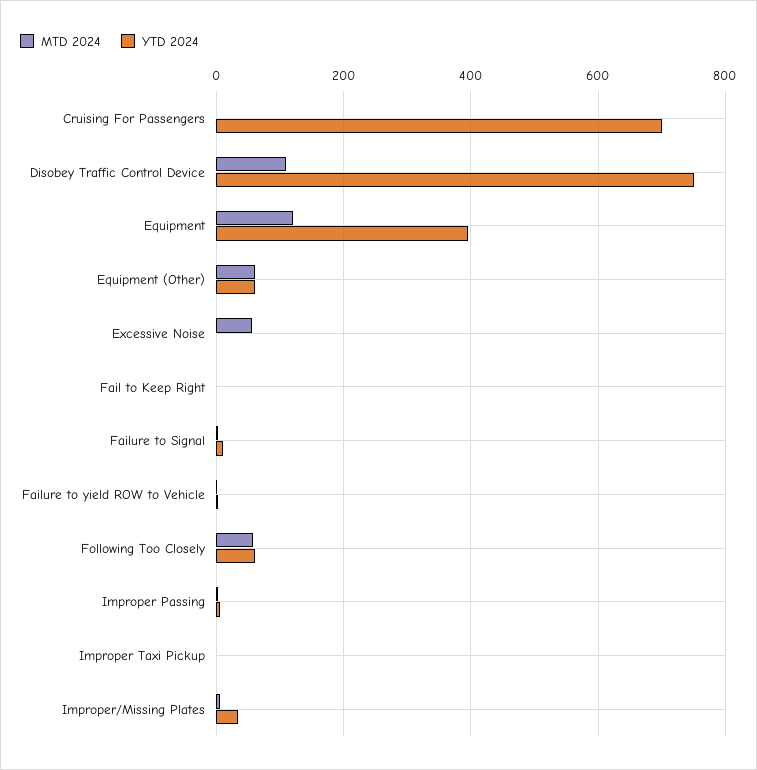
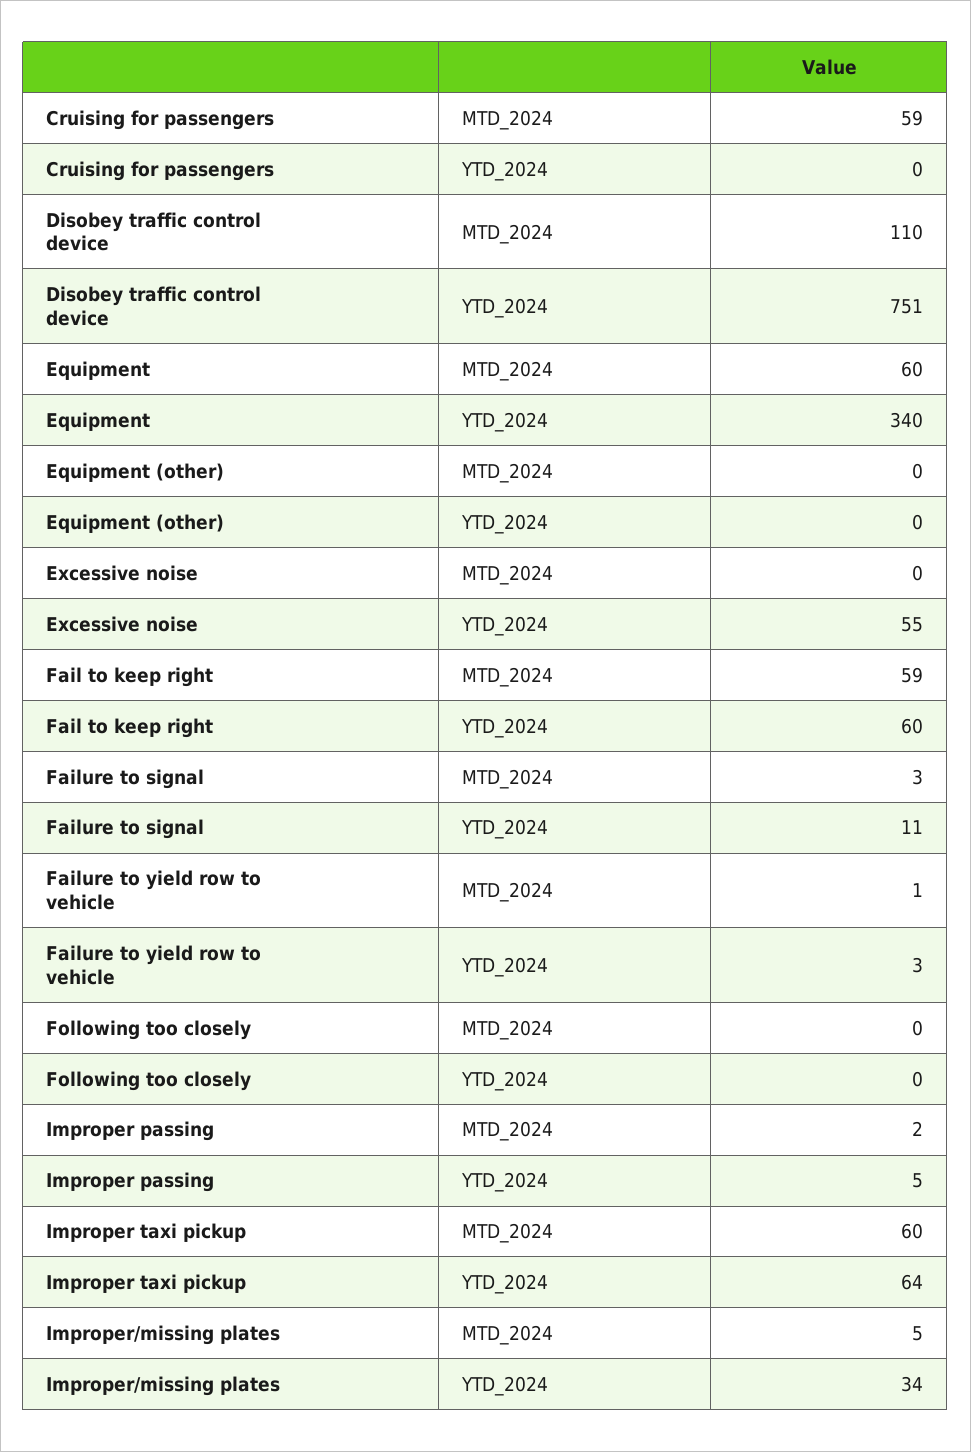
  {
    "MTD 2024": {
-     "Cruising For Passengers": 0,
+     "Cruising For Passengers": 59,
      "Disobey Traffic Control Device": 110,
-     "Equipment": 120,
+     "Equipment": 60,
-     "Equipment (Other)": 60,
+     "Equipment (Other)": 0,
-     "Excessive Noise": 60,
+     "Excessive Noise": 0,
-     "Fail to Keep Right": 0,
+     "Fail to Keep Right": 59,
      "Failure to Signal": 3,
      "Failure to yield ROW to Vehicle": 1,
-     "Following Too Closely": 60,
+     "Following Too Closely": 0,
      "Improper Passing": 2,
-     "Improper Taxi Pickup": 0,
+     "Improper Taxi Pickup": 60,
      "Improper/Missing Plates": 5
    },
    "YTD 2024": {
-     "Cruising For Passengers": 700,
+     "Cruising For Passengers": 0,
      "Disobey Traffic Control Device": 751,
-     "Equipment": 400,
+     "Equipment": 340,
-     "Equipment (Other)": 60,
+     "Equipment (Other)": 0,
-     "Excessive Noise": 0,
+     "Excessive Noise": 55,
-     "Fail to Keep Right": 0,
+     "Fail to Keep Right": 60,
      "Failure to Signal": 11,
      "Failure to yield ROW to Vehicle": 3,
-     "Following Too Closely": 60,
+     "Following Too Closely": 0,
      "Improper Passing": 5,
-     "Improper Taxi Pickup": 0,
+     "Improper Taxi Pickup": 64,
      "Improper/Missing Plates": 34
    }
  }

